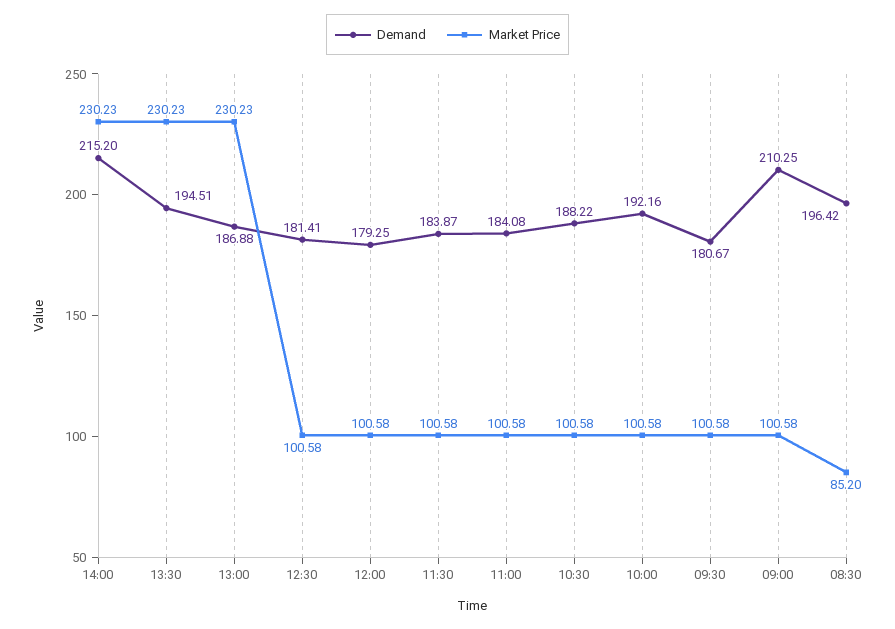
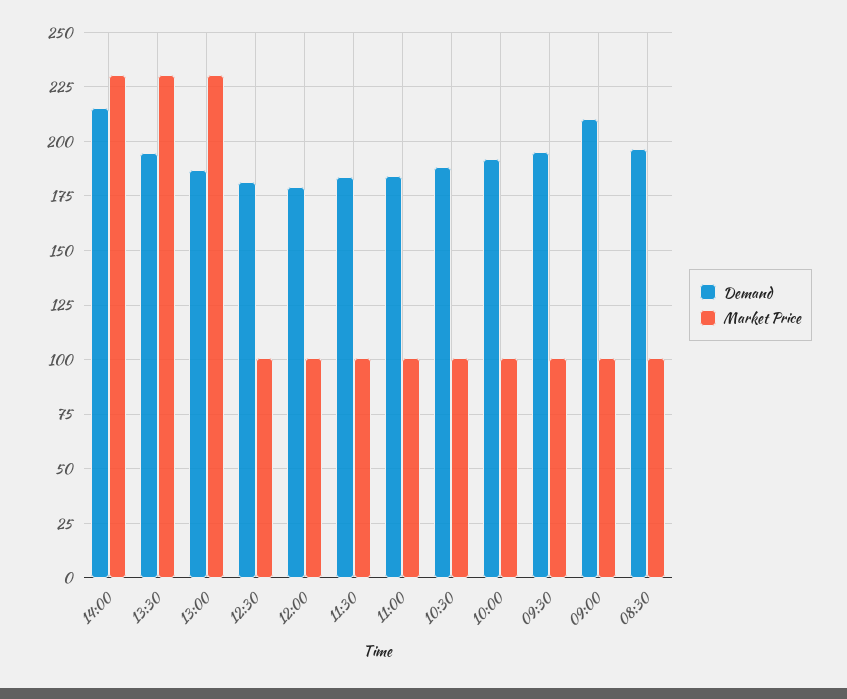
  {
    "Demand": {
      "14:00": 215.2,
      "13:30": 194.51,
      "13:00": 186.88,
      "12:30": 181.41,
      "12:00": 179.25,
      "11:30": 183.87,
      "11:00": 184.08,
      "10:30": 188.22,
      "10:00": 192.16,
-     "09:30": 180.67,
+     "09:30": 195,
      "09:00": 210.25,
      "08:30": 196.42
    },
    "Market Price": {
      "14:00": 230.23,
      "13:30": 230.23,
      "13:00": 230.23,
      "12:30": 100.58,
      "12:00": 100.58,
      "11:30": 100.58,
      "11:00": 100.58,
      "10:30": 100.58,
      "10:00": 100.58,
      "09:30": 100.58,
      "09:00": 100.58,
-     "08:30": 85.2
+     "08:30": 100
    }
  }

